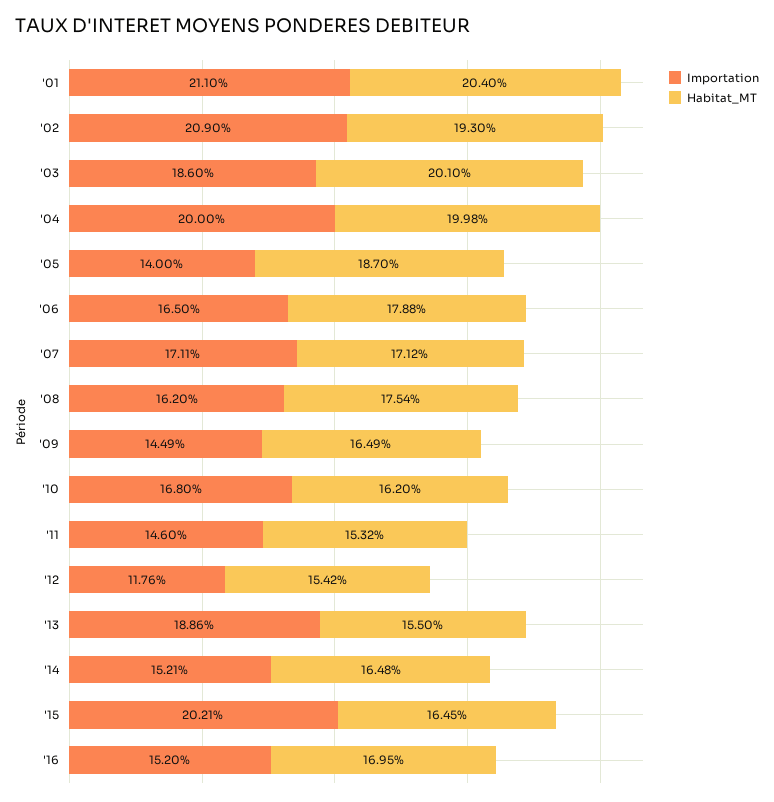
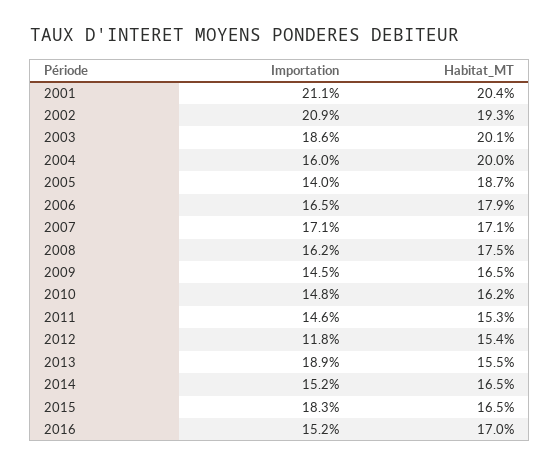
  {
    "Importation": {
      "'01": 21.1,
      "'02": 20.9,
      "'03": 18.6,
-     "'04": 20,
+     "'04": 16,
      "'05": 14,
      "'06": 16.5,
      "'07": 17.11,
      "'08": 16.2,
      "'09": 14.49,
-     "'10": 16.8,
+     "'10": 14.8,
      "'11": 14.6,
      "'12": 11.76,
      "'13": 18.86,
      "'14": 15.21,
-     "'15": 20.21,
+     "'15": 18.3,
      "'16": 15.2
    },
    "Habitat_MT": {
      "'01": 20.4,
      "'02": 19.3,
      "'03": 20.1,
      "'04": 19.98,
      "'05": 18.7,
      "'06": 17.88,
      "'07": 17.12,
      "'08": 17.54,
      "'09": 16.49,
      "'10": 16.2,
      "'11": 15.32,
      "'12": 15.42,
      "'13": 15.5,
      "'14": 16.48,
      "'15": 16.45,
      "'16": 16.95
    }
  }

